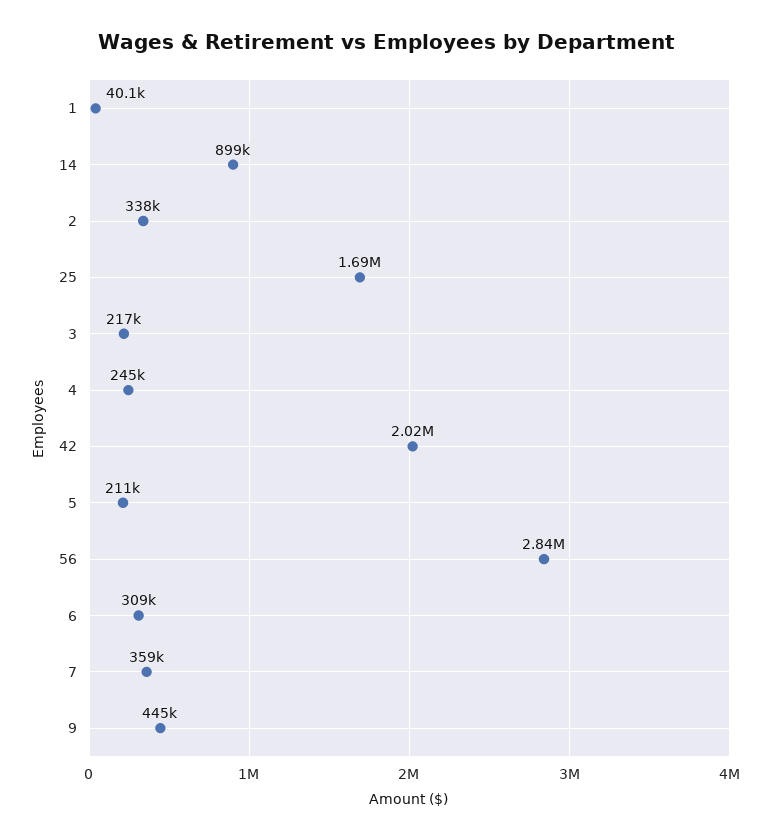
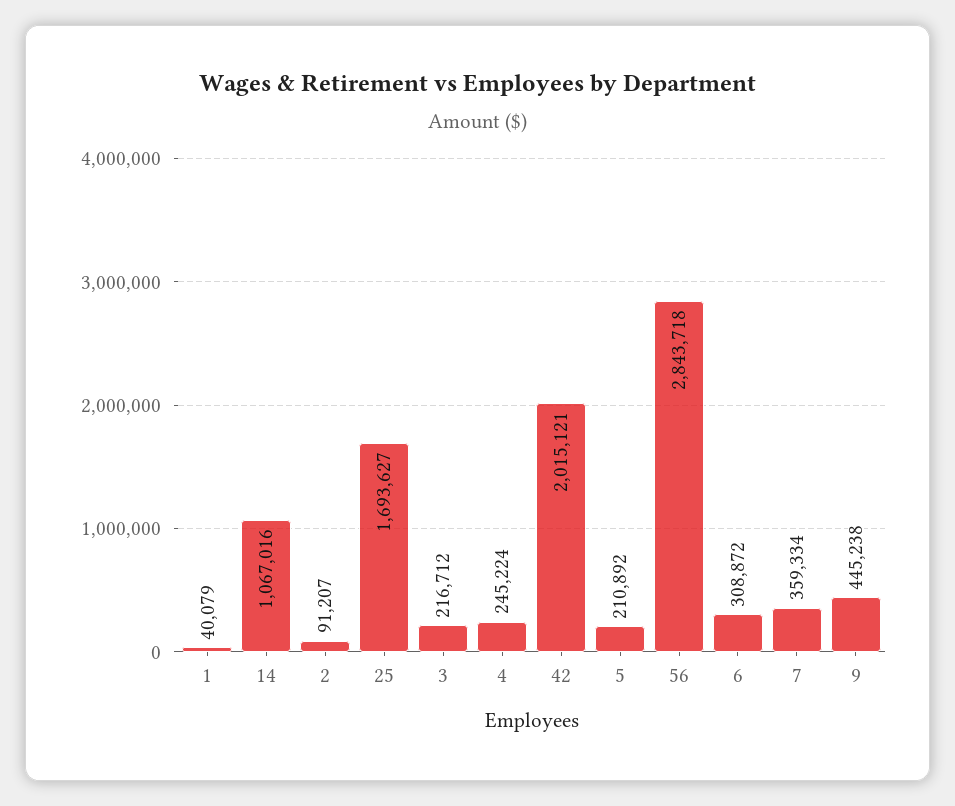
  {
    "1": 40079,
-   "14": 899000,
+   "14": 1067016,
-   "2": 338000,
+   "2": 91207,
    "25": 1693627,
    "3": 216712,
    "4": 245224,
    "42": 2015121,
    "5": 210892,
    "56": 2843718,
    "6": 308872,
    "7": 359334,
    "9": 445238
  }

